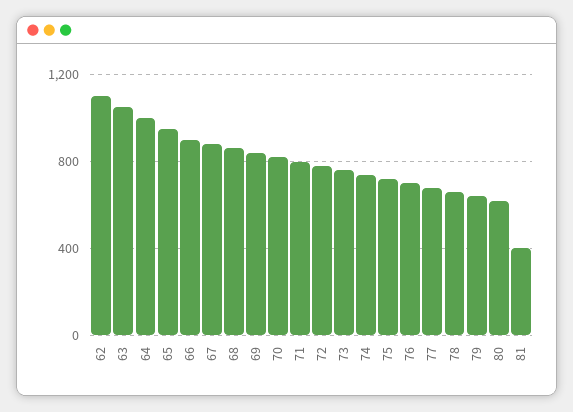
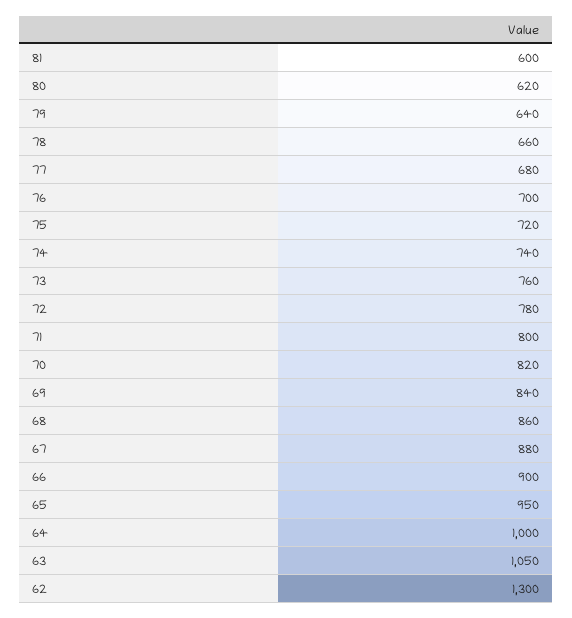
  {
-   "62": 1100,
+   "62": 1300,
    "63": 1050,
    "64": 1000,
    "65": 950,
    "66": 900,
    "67": 880,
    "68": 860,
    "69": 840,
    "70": 820,
    "71": 800,
    "72": 780,
    "73": 760,
    "74": 740,
    "75": 720,
    "76": 700,
    "77": 680,
    "78": 660,
    "79": 640,
    "80": 620,
-   "81": 400
+   "81": 600
  }

